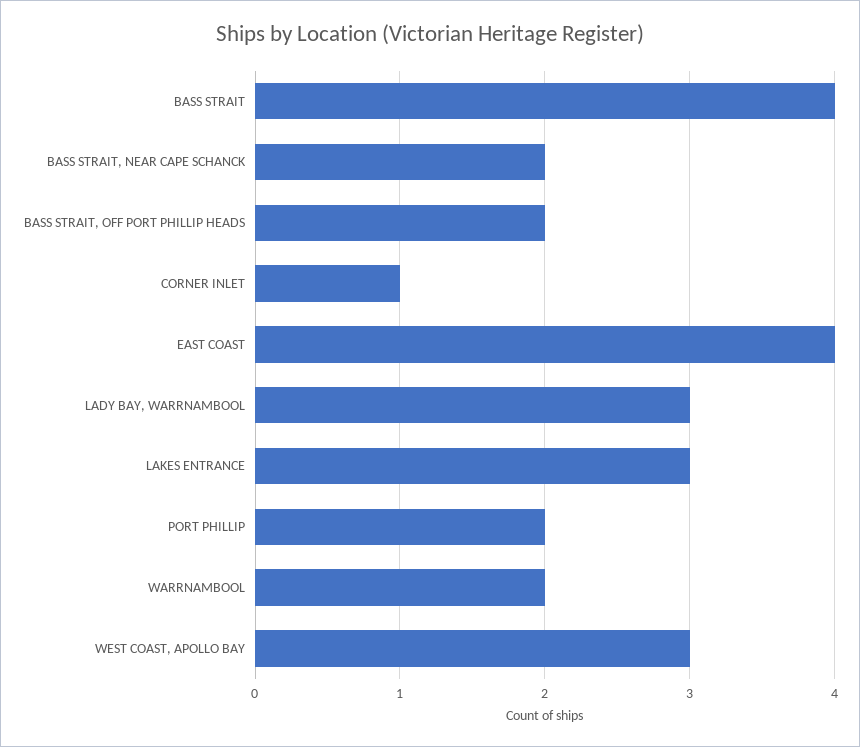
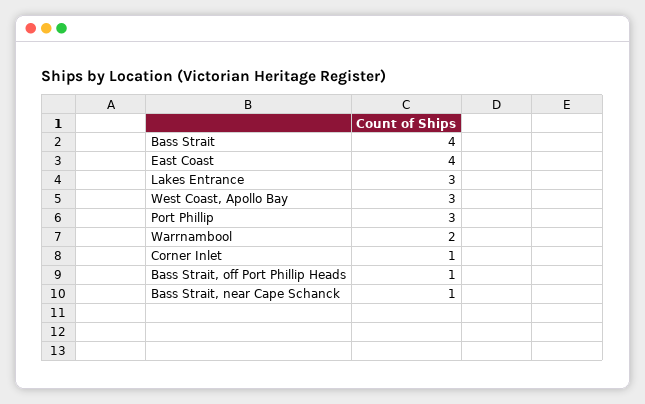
  {
    "BASS STRAIT": 4,
-   "BASS STRAIT, NEAR CAPE SCHANCK": 2,
+   "BASS STRAIT, NEAR CAPE SCHANCK": 1,
-   "BASS STRAIT, OFF PORT PHILLIP HEADS": 2,
+   "BASS STRAIT, OFF PORT PHILLIP HEADS": 1,
    "CORNER INLET": 1,
    "EAST COAST": 4,
-   "LADY BAY, WARRNAMBOOL": 3,
    "LAKES ENTRANCE": 3,
-   "PORT PHILLIP": 2,
+   "PORT PHILLIP": 3,
    "WARRNAMBOOL": 2,
    "WEST COAST, APOLLO BAY": 3
  }

